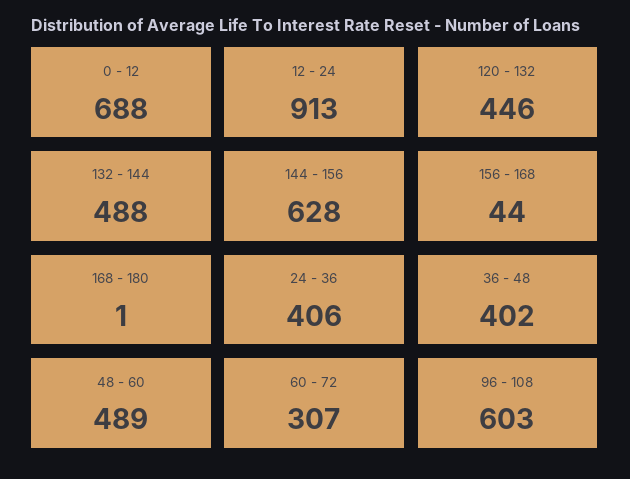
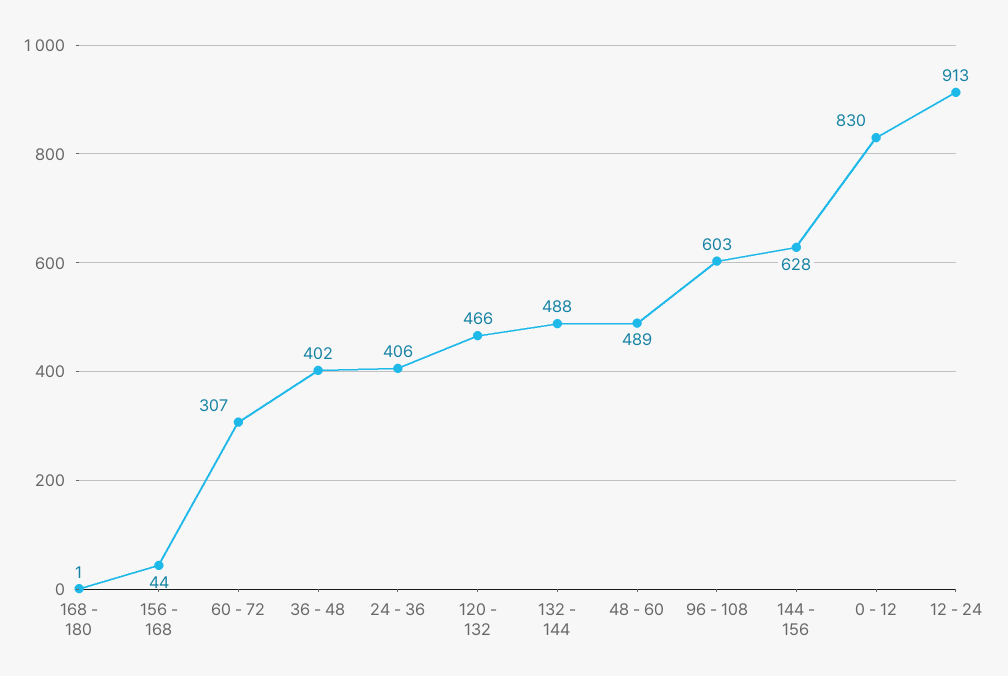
  {
-   "0 - 12": 688,
+   "0 - 12": 830,
    "12 - 24": 913,
-   "120 - 132": 446,
+   "120 - 132": 466,
    "132 - 144": 488,
    "144 - 156": 628,
    "156 - 168": 44,
    "168 - 180": 1,
    "24 - 36": 406,
    "36 - 48": 402,
    "48 - 60": 489,
    "60 - 72": 307,
    "96 - 108": 603
  }

